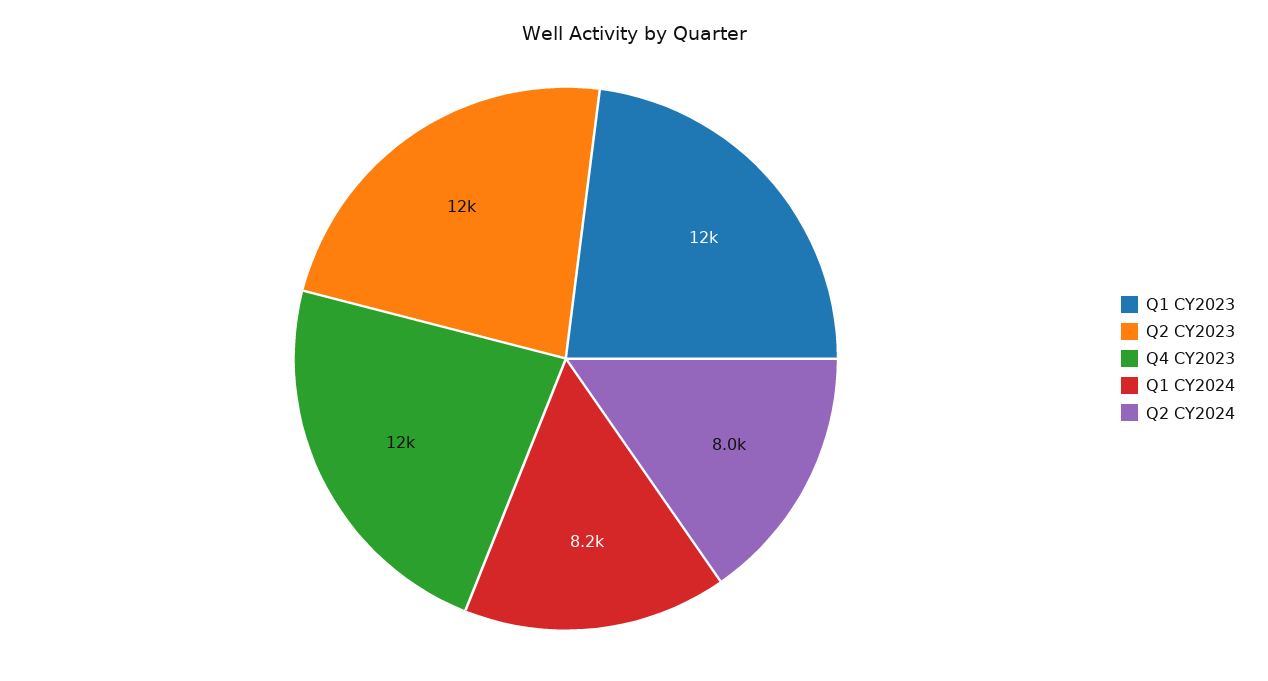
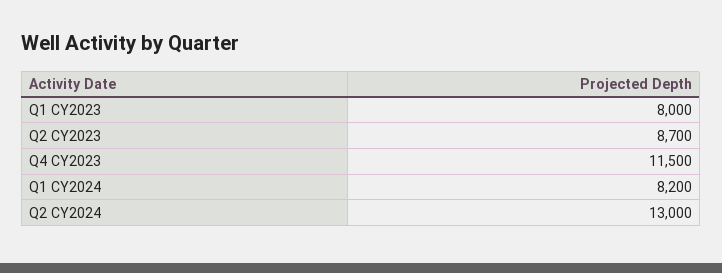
  {
-   "Q1 CY2023": 12000,
+   "Q1 CY2023": 8000,
-   "Q2 CY2023": 12000,
+   "Q2 CY2023": 8700,
    "Q4 CY2023": 11500,
    "Q1 CY2024": 8200,
-   "Q2 CY2024": 8000
+   "Q2 CY2024": 13000
  }

